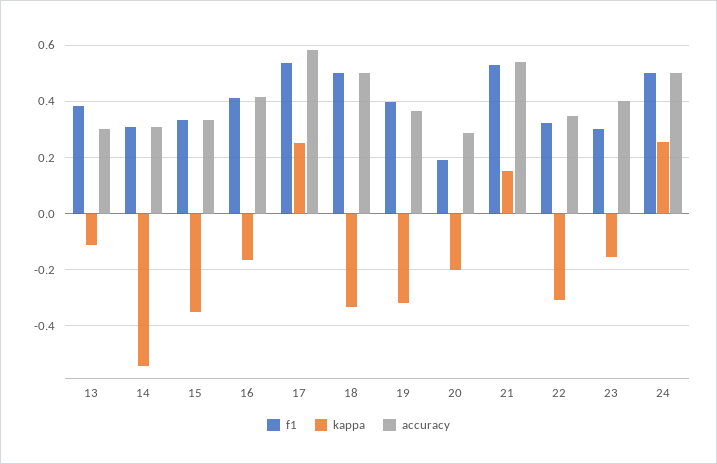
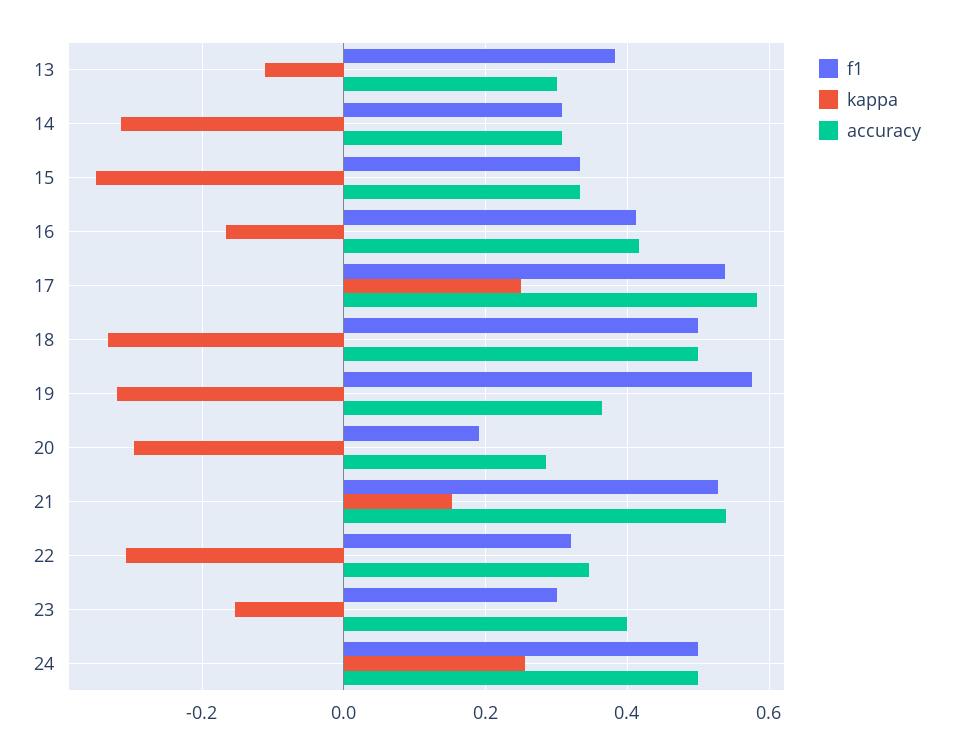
  {
    "f1": {
      "13": 0.38,
      "14": 0.3,
      "15": 0.34,
      "16": 0.42,
      "17": 0.54,
      "18": 0.5,
-     "19": 0.4,
+     "19": 0.58,
      "20": 0.2,
      "21": 0.52,
      "22": 0.32,
      "23": 0.3,
      "24": 0.5
    },
    "kappa": {
      "13": -0.12,
-     "14": -0.55,
+     "14": -0.32,
      "15": -0.36,
      "16": -0.16,
      "17": 0.26,
      "18": -0.34,
      "19": -0.32,
-     "20": -0.2,
+     "20": -0.3,
      "21": 0.16,
      "22": -0.3,
      "23": -0.16,
      "24": 0.26
    },
    "accuracy": {
      "13": 0.3,
      "14": 0.3,
      "15": 0.34,
      "16": 0.42,
      "17": 0.58,
      "18": 0.5,
      "19": 0.36,
      "20": 0.28,
      "21": 0.54,
      "22": 0.34,
      "23": 0.4,
      "24": 0.5
    }
  }

